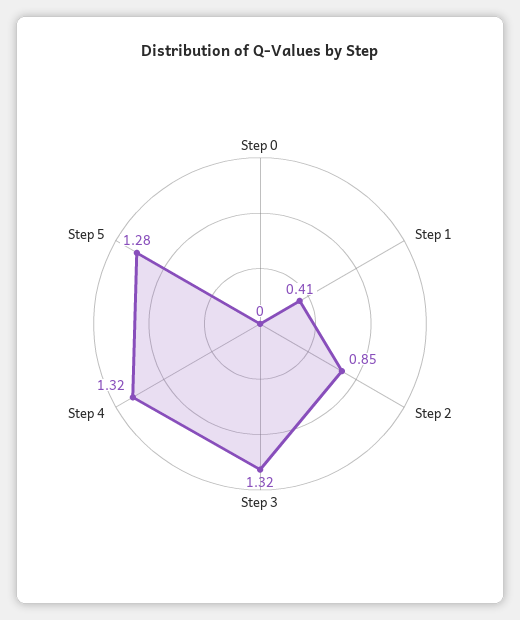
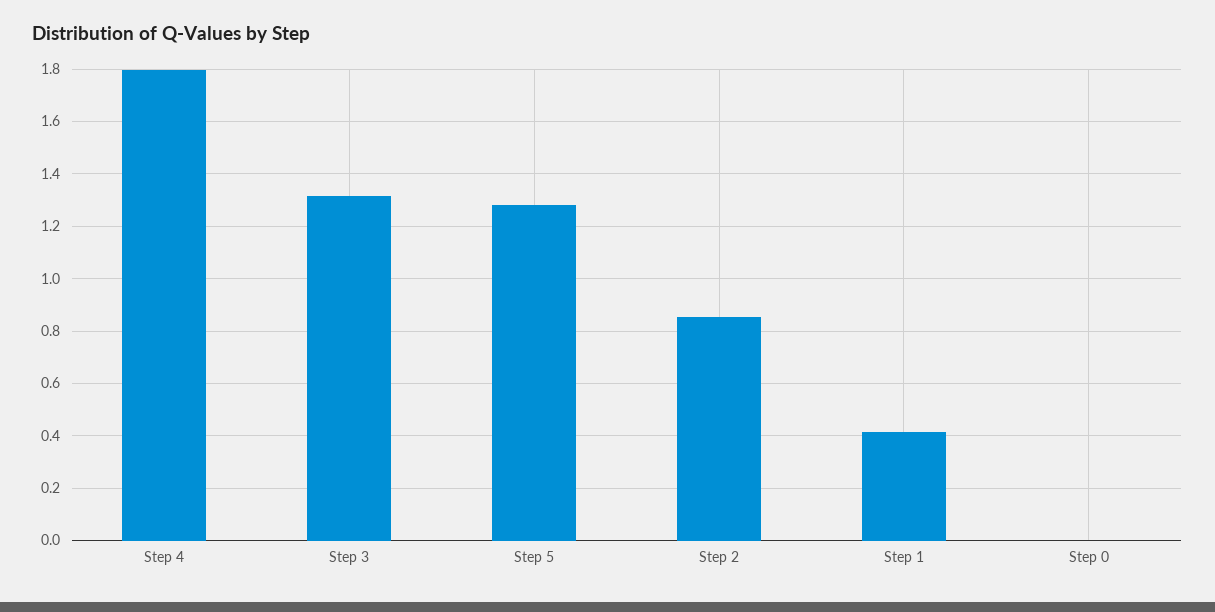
  {
    "Step 0": 0,
    "Step 1": 0.41,
    "Step 2": 0.85,
    "Step 3": 1.32,
-   "Step 4": 1.32,
+   "Step 4": 1.8,
    "Step 5": 1.28
  }

